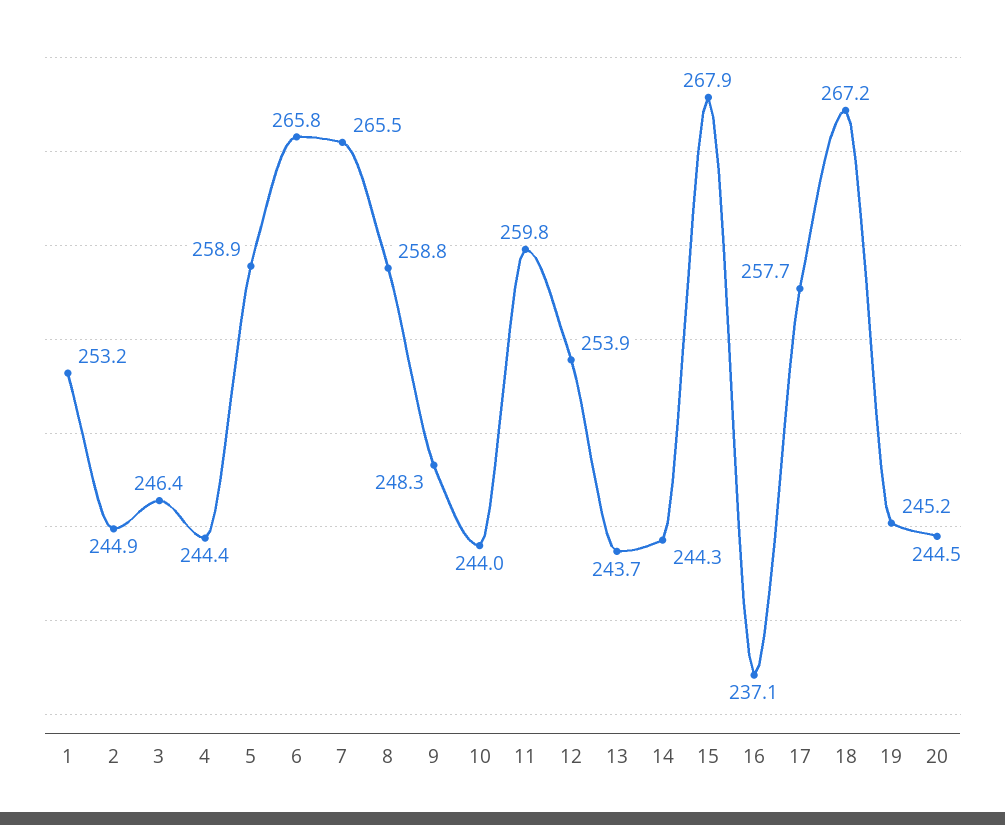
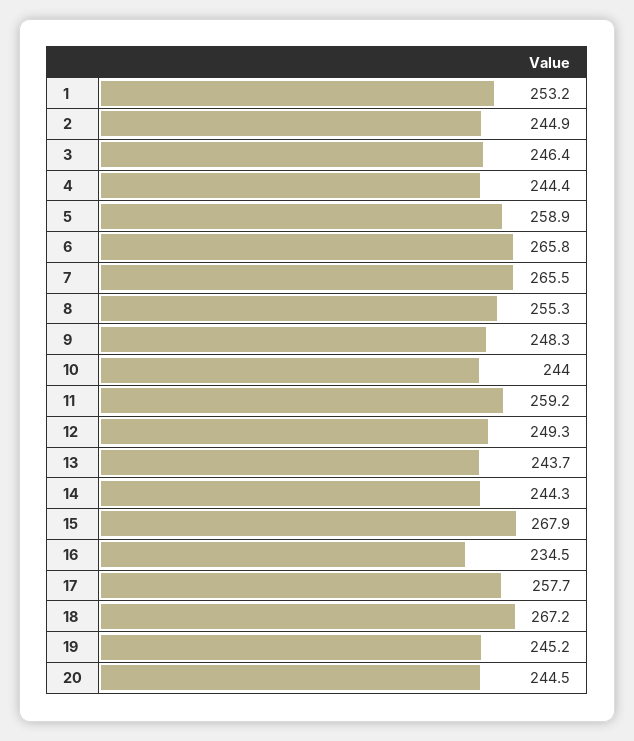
  {
    "1": 253.2,
    "2": 244.9,
    "3": 246.4,
    "4": 244.4,
    "5": 258.9,
    "6": 265.8,
    "7": 265.5,
-   "8": 258.8,
+   "8": 255.3,
    "9": 248.3,
    "10": 244,
-   "11": 259.8,
+   "11": 259.2,
-   "12": 253.9,
+   "12": 249.3,
    "13": 243.7,
    "14": 244.3,
    "15": 267.9,
-   "16": 237.1,
+   "16": 234.5,
    "17": 257.7,
    "18": 267.2,
    "19": 245.2,
    "20": 244.5
  }

